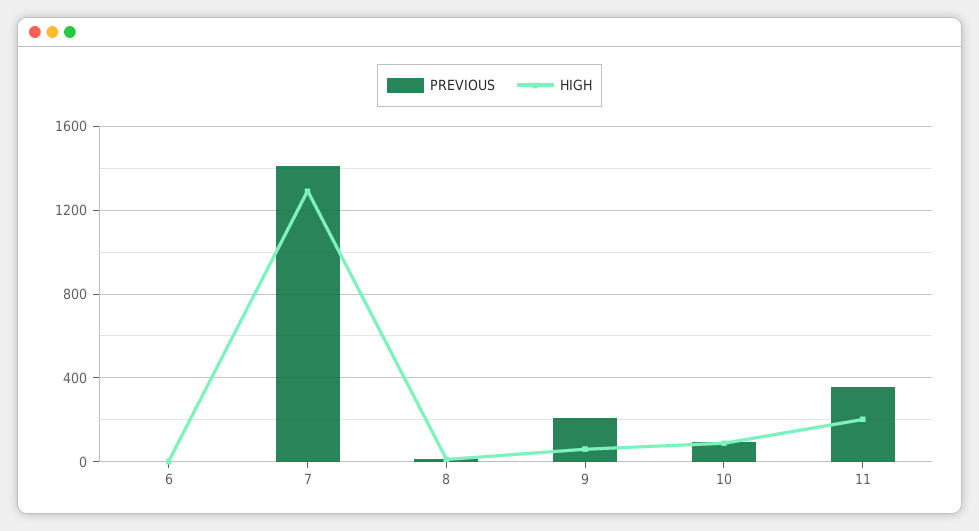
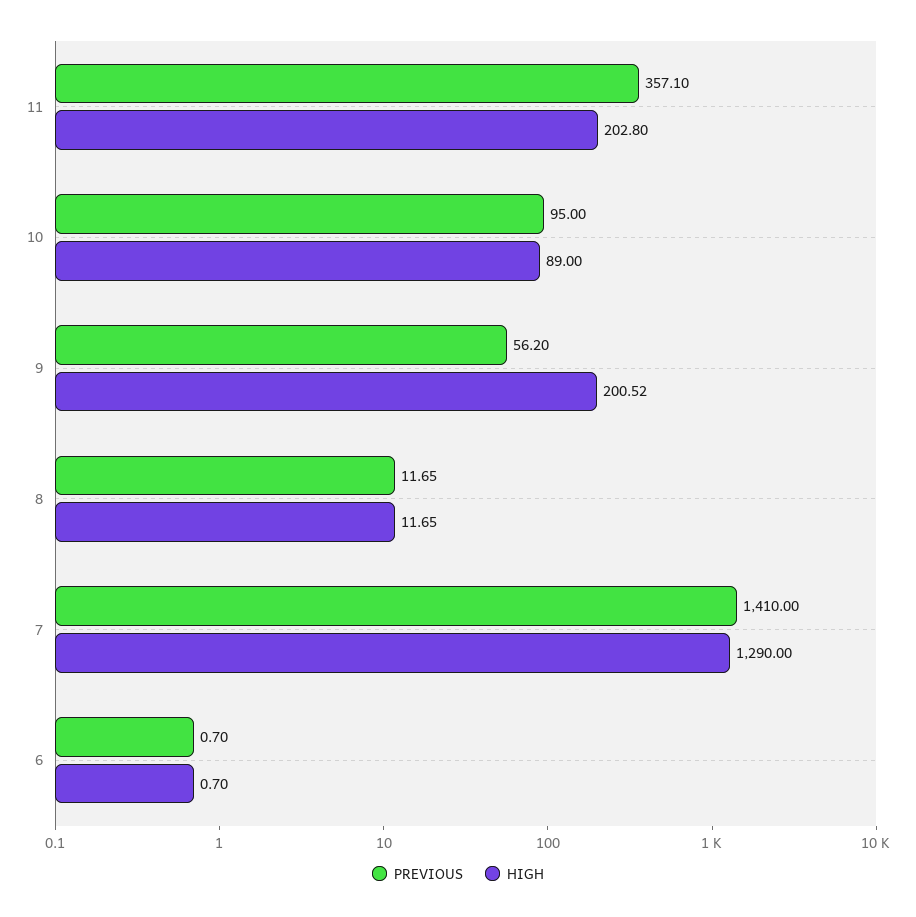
  {
    "PREVIOUS": {
      "6": 0.7,
      "7": 1410,
      "8": 11.65,
-     "9": 200,
+     "9": 56.2,
      "10": 95,
      "11": 357.1
    },
    "HIGH": {
      "6": 0.7,
      "7": 1290,
      "8": 11.65,
-     "9": 50,
+     "9": 200.52,
      "10": 89,
      "11": 202.8
    }
  }

